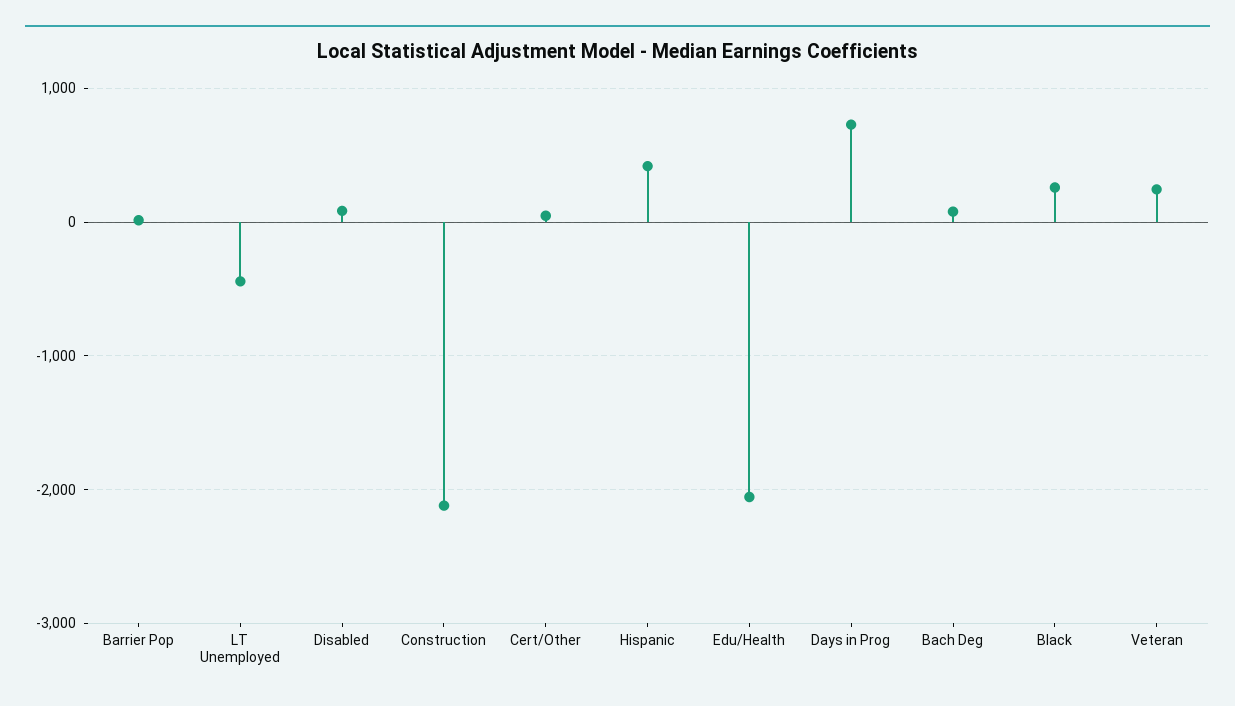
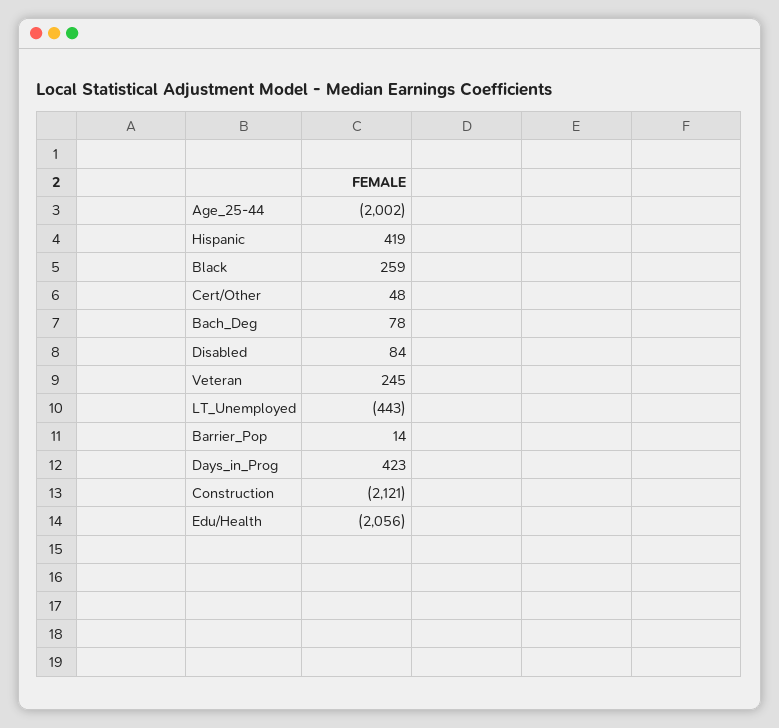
  {
    "Barrier Pop": 14,
    "LT Unemployed": -443,
    "Disabled": 84,
    "Construction": -2121,
    "Cert/Other": 48,
    "Hispanic": 419,
    "Edu/Health": -2056,
-   "Days in Prog": 700,
+   "Days in Prog": 423,
    "Bach Deg": 78,
    "Black": 259,
-   "Veteran": 245
+   "Veteran": 245,
+   "Age_25-44": -2002
  }

